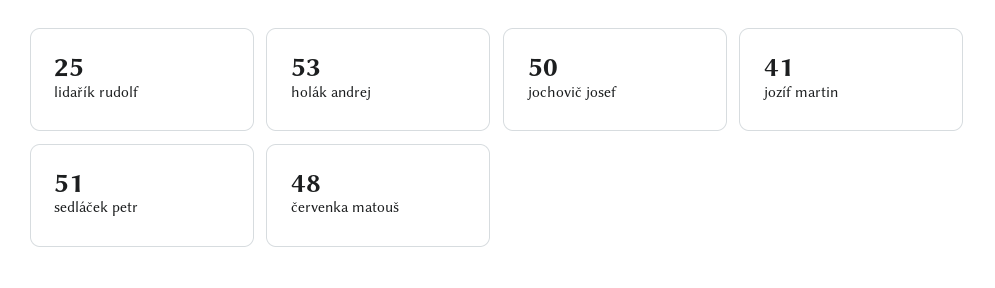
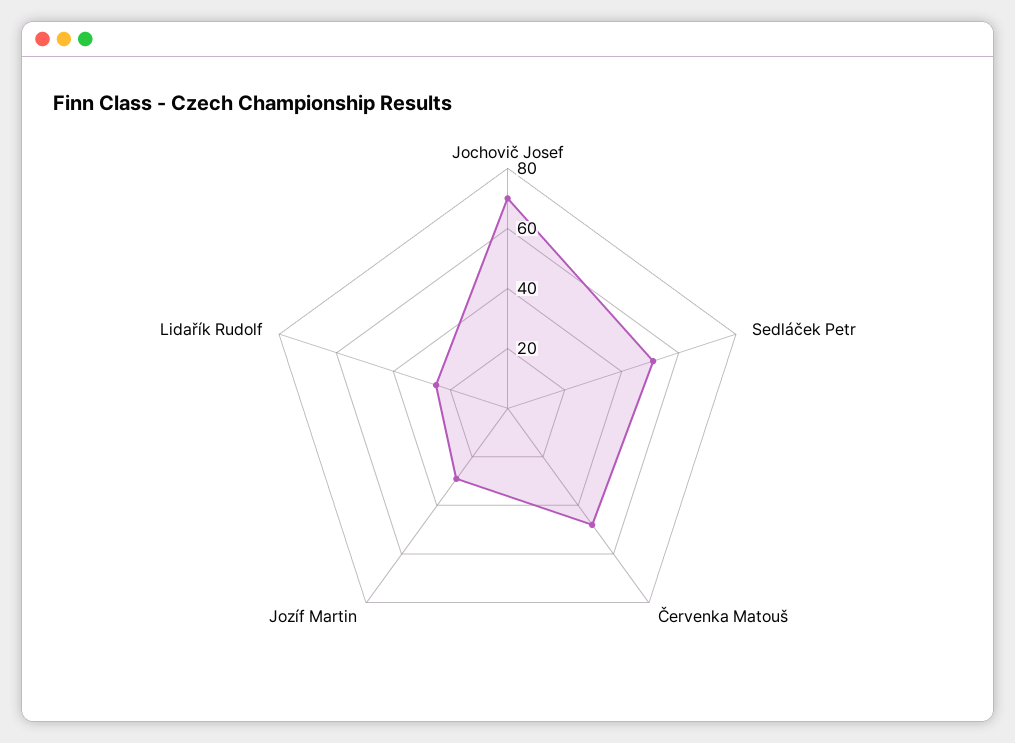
  {
    "lidařík rudolf": 25,
-   "holák andrej": 53,
-   "jochovič josef": 50,
+   "jochovič josef": 70,
-   "jozíf martin": 41,
+   "jozíf martin": 30,
    "sedláček petr": 51,
    "červenka matouš": 48
  }

